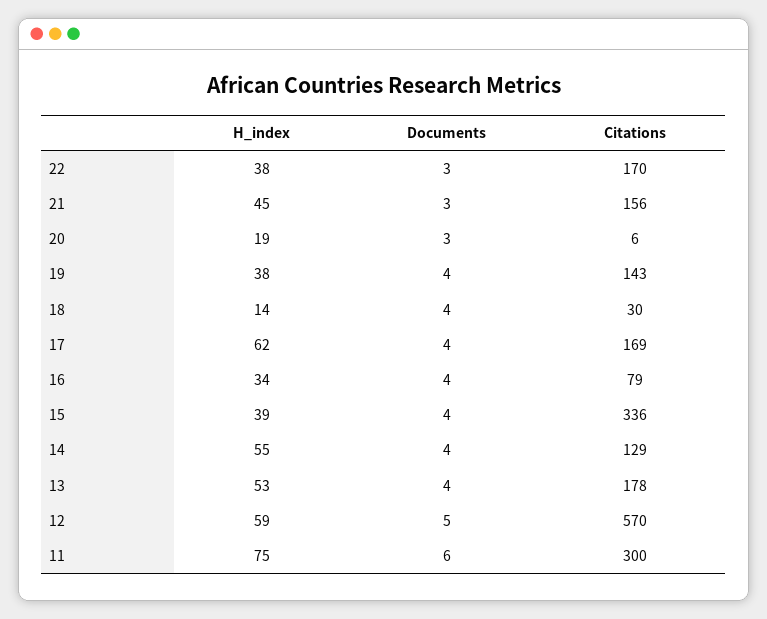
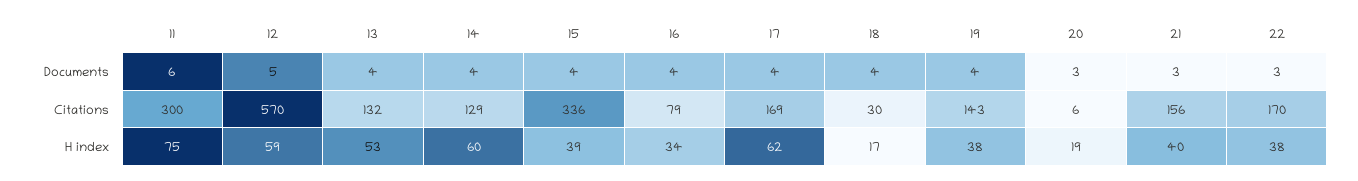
  {
    "H_index": {
      "22": 38,
-     "21": 45,
+     "21": 40,
      "20": 19,
      "19": 38,
-     "18": 14,
+     "18": 17,
      "17": 62,
      "16": 34,
      "15": 39,
-     "14": 55,
+     "14": 60,
      "13": 53,
      "12": 59,
      "11": 75
    },
    "Documents": {
      "22": 3,
      "21": 3,
      "20": 3,
      "19": 4,
      "18": 4,
      "17": 4,
      "16": 4,
      "15": 4,
      "14": 4,
      "13": 4,
      "12": 5,
      "11": 6
    },
    "Citations": {
      "22": 170,
      "21": 156,
      "20": 6,
      "19": 143,
      "18": 30,
      "17": 169,
      "16": 79,
      "15": 336,
      "14": 129,
-     "13": 178,
+     "13": 132,
      "12": 570,
      "11": 300
    }
  }

